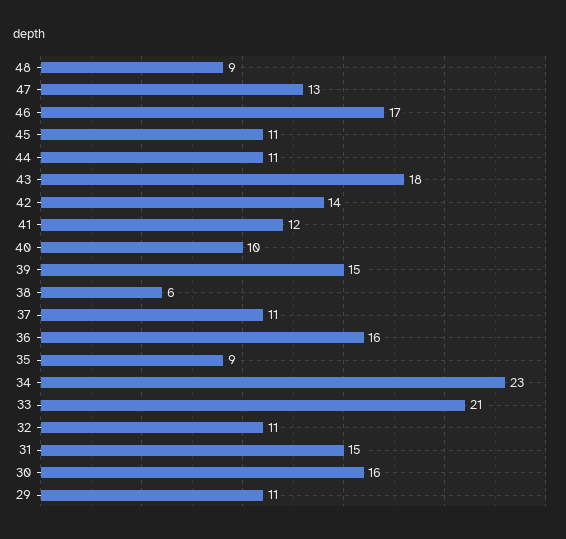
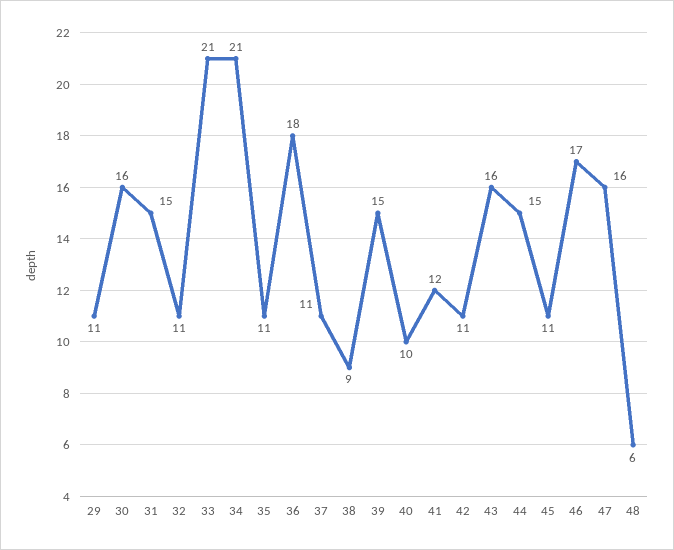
  {
-   "48": 9,
+   "48": 6,
-   "47": 13,
+   "47": 16,
    "46": 17,
    "45": 11,
-   "44": 11,
+   "44": 15,
-   "43": 18,
+   "43": 16,
-   "42": 14,
+   "42": 11,
    "41": 12,
    "40": 10,
    "39": 15,
-   "38": 6,
+   "38": 9,
    "37": 11,
-   "36": 16,
+   "36": 18,
-   "35": 9,
+   "35": 11,
-   "34": 23,
+   "34": 21,
    "33": 21,
    "32": 11,
    "31": 15,
    "30": 16,
    "29": 11
  }

